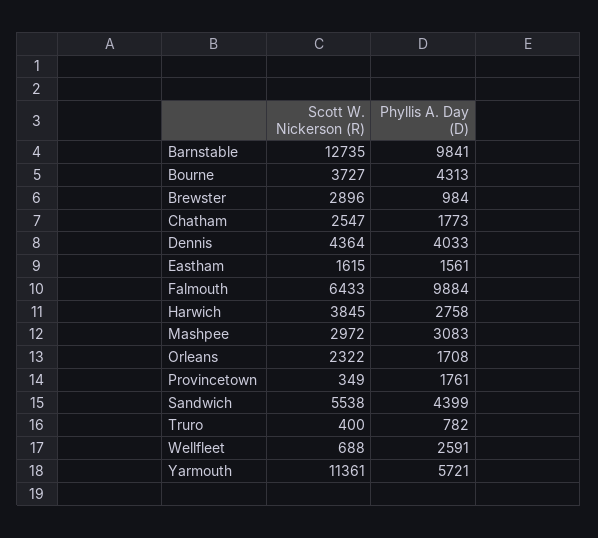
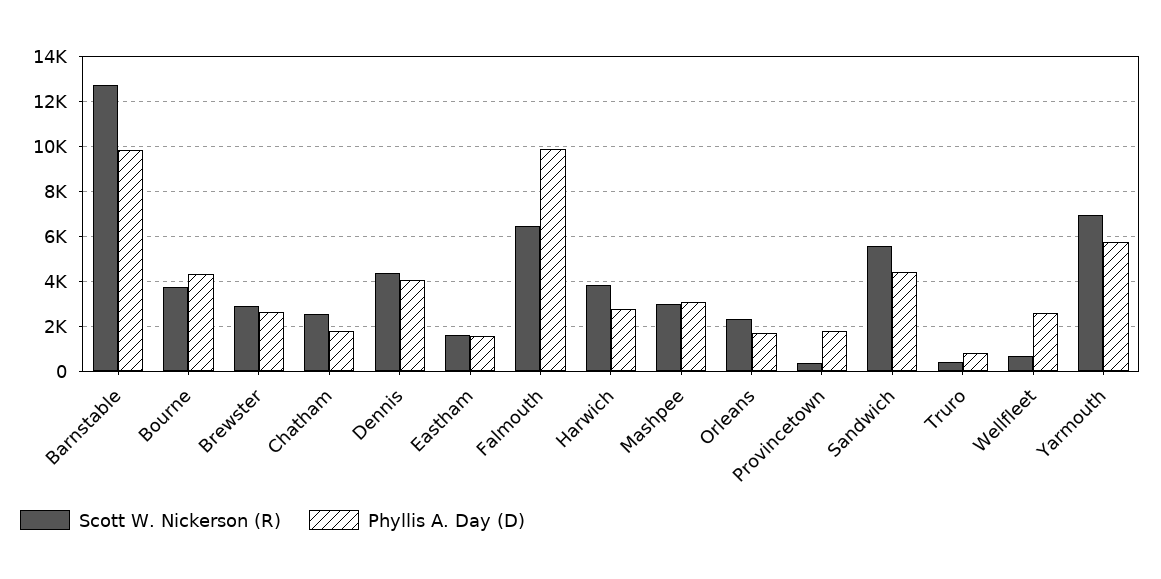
  {
    "Scott W. Nickerson (R)": {
      "Barnstable": 12735,
      "Bourne": 3727,
      "Brewster": 2896,
      "Chatham": 2547,
      "Dennis": 4364,
      "Eastham": 1615,
      "Falmouth": 6433,
      "Harwich": 3845,
      "Mashpee": 2972,
      "Orleans": 2322,
      "Provincetown": 349,
      "Sandwich": 5538,
      "Truro": 400,
      "Wellfleet": 688,
-     "Yarmouth": 11361
+     "Yarmouth": 7000
    },
    "Phyllis A. Day (D)": {
      "Barnstable": 9841,
      "Bourne": 4313,
-     "Brewster": 984,
+     "Brewster": 2500,
      "Chatham": 1773,
      "Dennis": 4033,
      "Eastham": 1561,
      "Falmouth": 9884,
      "Harwich": 2758,
      "Mashpee": 3083,
      "Orleans": 1708,
      "Provincetown": 1761,
      "Sandwich": 4399,
      "Truro": 782,
      "Wellfleet": 2591,
      "Yarmouth": 5721
    }
  }

